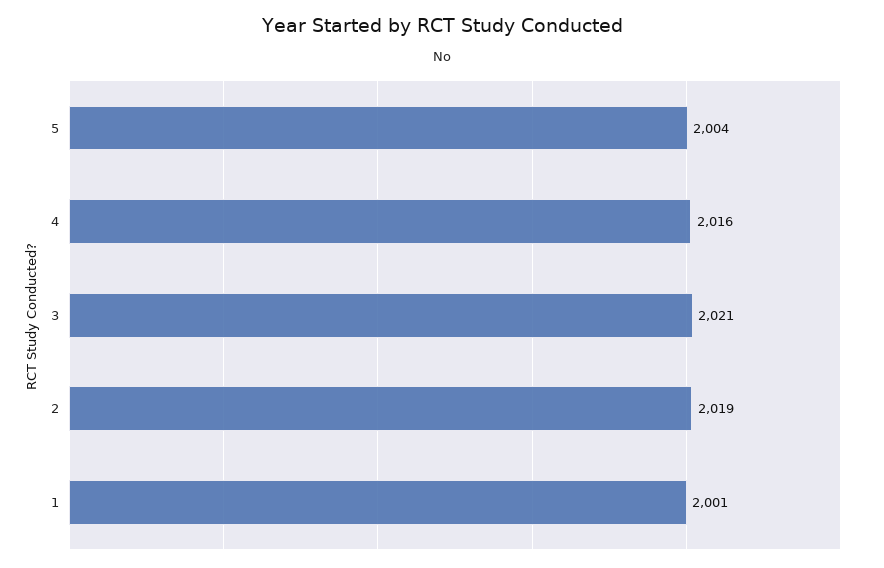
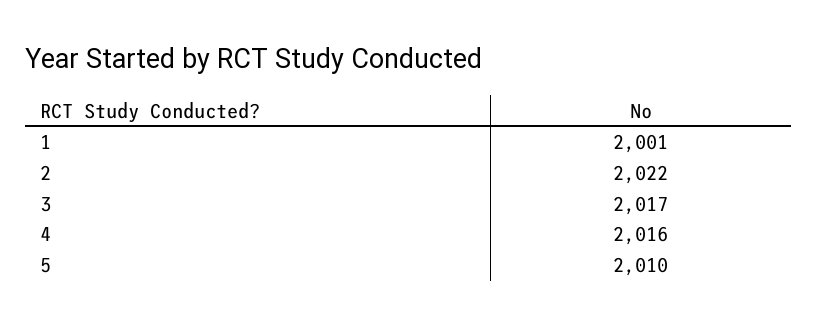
  {
-   "5": 2004,
+   "5": 2010,
    "4": 2016,
-   "3": 2021,
+   "3": 2017,
-   "2": 2019,
+   "2": 2022,
    "1": 2001
  }

